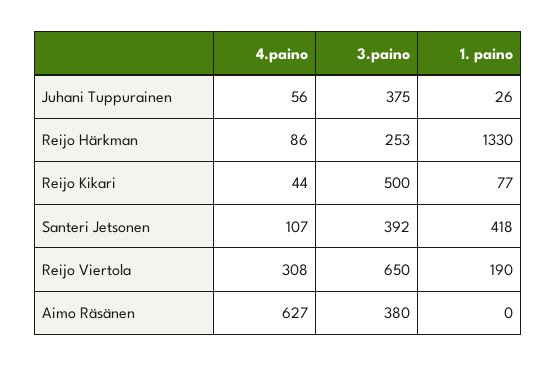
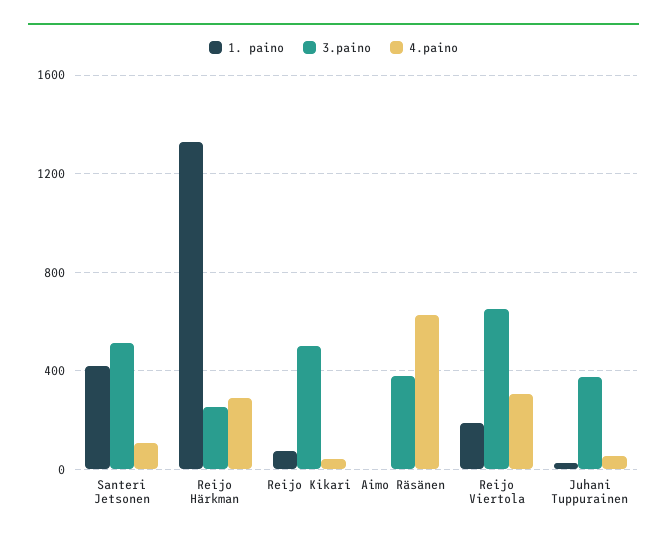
  {
    "4.paino": {
      "Juhani Tuppurainen": 56,
-     "Reijo Härkman": 86,
+     "Reijo Härkman": 300,
      "Reijo Kikari": 44,
      "Santeri Jetsonen": 107,
      "Reijo Viertola": 308,
      "Aimo Räsänen": 627
    },
    "3.paino": {
      "Juhani Tuppurainen": 375,
      "Reijo Härkman": 253,
      "Reijo Kikari": 500,
-     "Santeri Jetsonen": 392,
+     "Santeri Jetsonen": 500,
      "Reijo Viertola": 650,
      "Aimo Räsänen": 380
    },
    "1. paino": {
      "Juhani Tuppurainen": 26,
      "Reijo Härkman": 1330,
      "Reijo Kikari": 77,
      "Santeri Jetsonen": 418,
      "Reijo Viertola": 190,
      "Aimo Räsänen": 0
    }
  }

